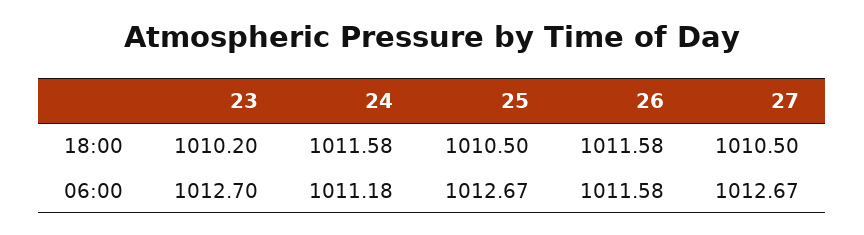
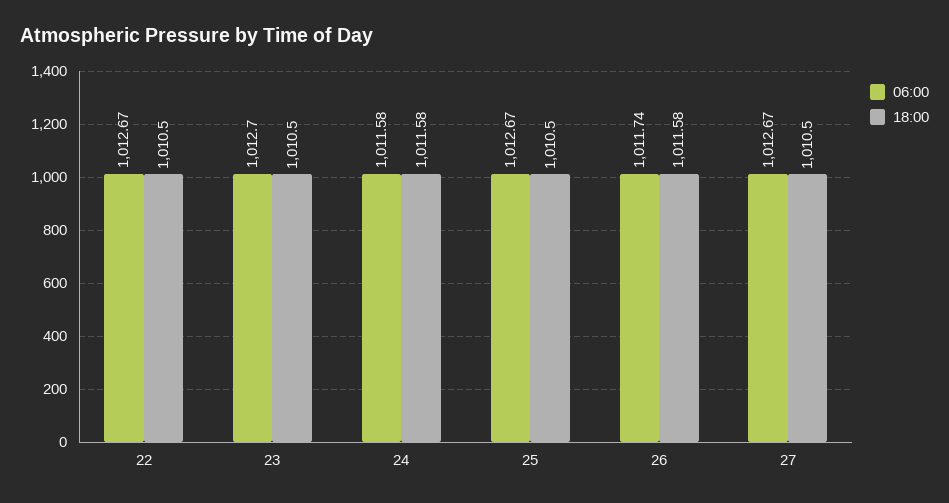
  {
    "18:00": {
-     "23": 1010.2,
+     "23": 1010.5,
      "24": 1011.58,
      "25": 1010.5,
      "26": 1011.58,
-     "27": 1010.5
+     "27": 1010.5,
+     "22": 1010.5
    },
    "06:00": {
      "23": 1012.7,
-     "24": 1011.18,
+     "24": 1011.58,
      "25": 1012.67,
-     "26": 1011.58,
+     "26": 1011.74,
-     "27": 1012.67
+     "27": 1012.67,
+     "22": 1012.67
    }
  }

